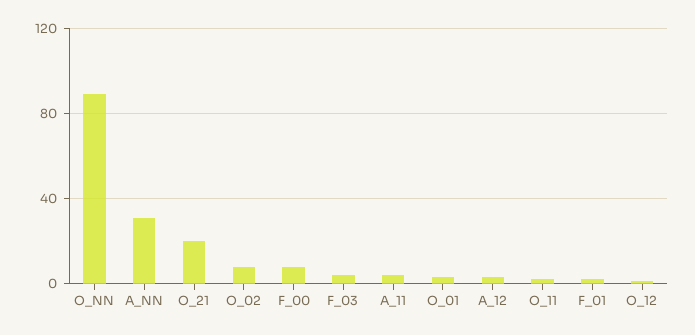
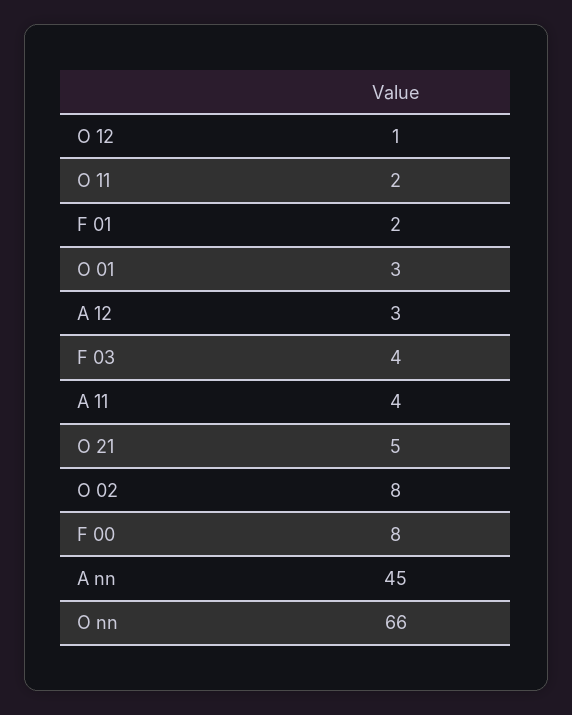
  {
-   "O_NN": 90,
+   "O_NN": 66,
-   "A_NN": 30,
+   "A_NN": 45,
-   "O_21": 20,
+   "O_21": 5,
    "O_02": 8,
    "F_00": 8,
    "F_03": 4,
    "A_11": 4,
    "O_01": 3,
    "A_12": 3,
    "O_11": 2,
    "F_01": 2,
    "O_12": 1
  }

